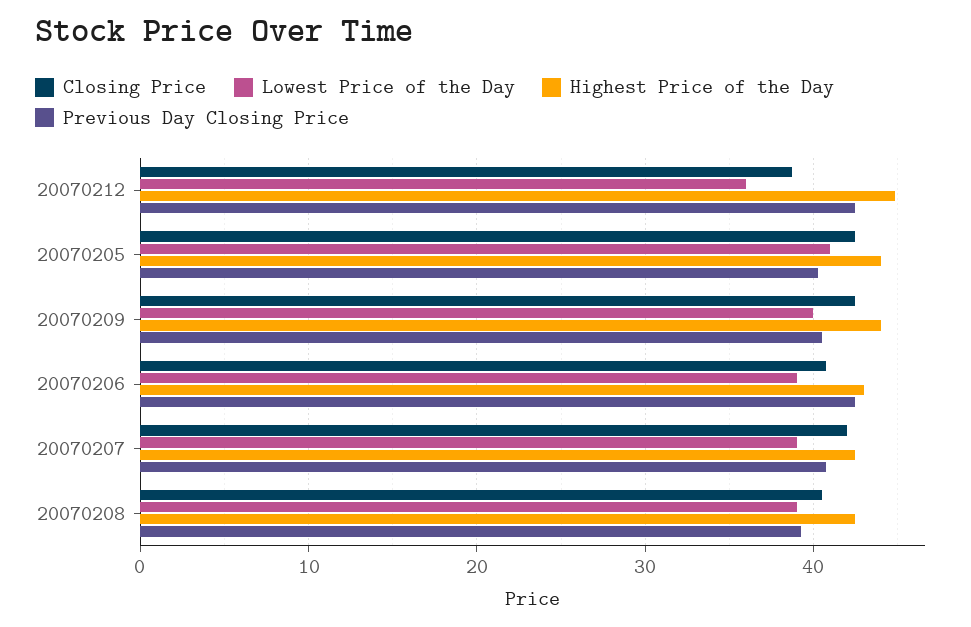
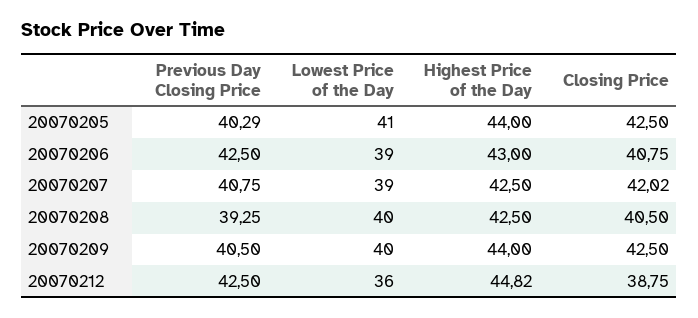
  {
    "Closing Price": {
      "20070212": 38.75,
      "20070205": 42.5,
      "20070209": 42.5,
      "20070206": 40.75,
      "20070207": 42.02,
      "20070208": 40.5
    },
    "Lowest Price of the Day": {
      "20070212": 36,
      "20070205": 41,
      "20070209": 40,
      "20070206": 39,
      "20070207": 39,
-     "20070208": 39
+     "20070208": 40
    },
    "Highest Price of the Day": {
      "20070212": 44.82,
      "20070205": 44,
      "20070209": 44,
      "20070206": 43,
      "20070207": 42.5,
      "20070208": 42.5
    },
    "Previous Day Closing Price": {
      "20070212": 42.5,
      "20070205": 40.29,
      "20070209": 40.5,
      "20070206": 42.5,
      "20070207": 40.75,
      "20070208": 39.25
    }
  }

